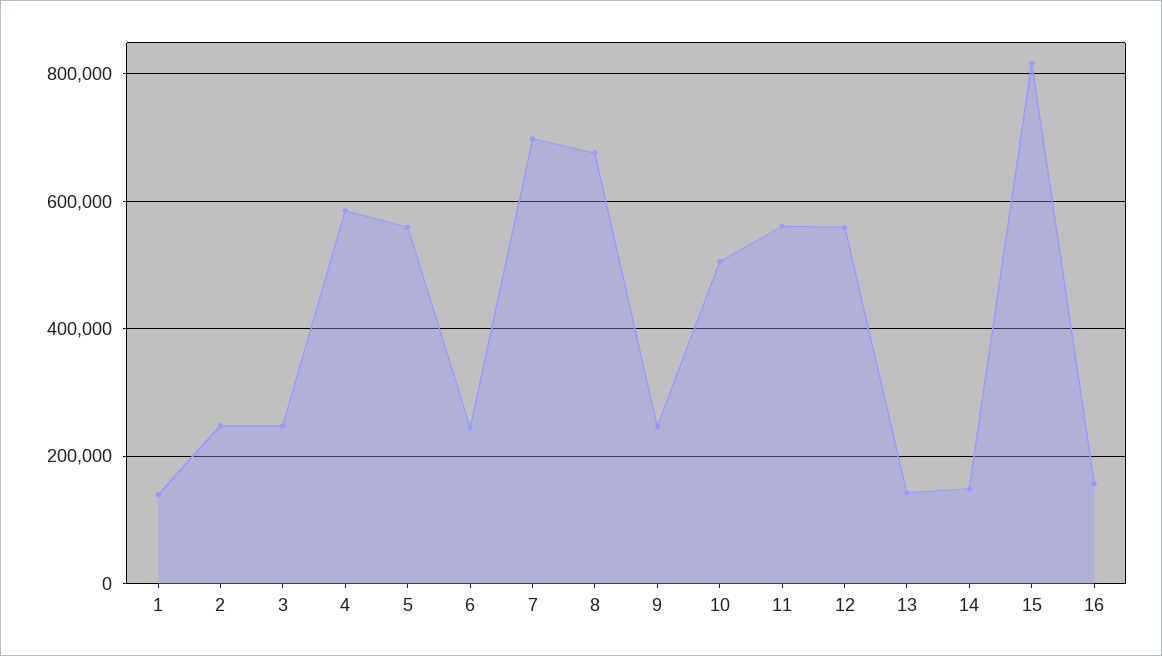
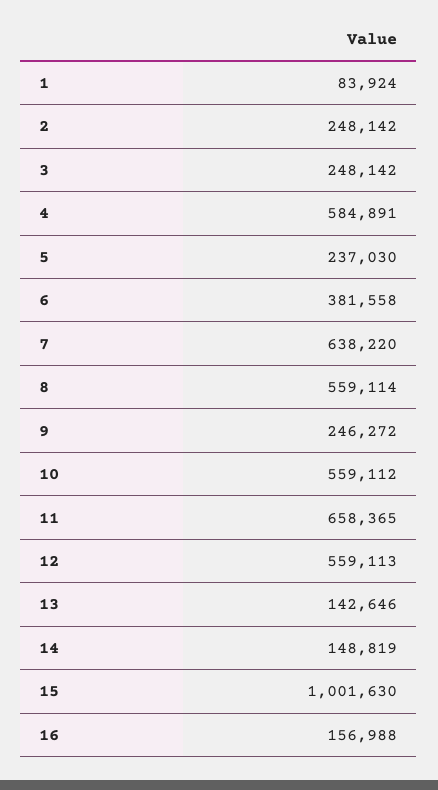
  {
-   "1": 140000,
+   "1": 83924,
    "2": 248142,
    "3": 248142,
    "4": 584891,
-   "5": 560000,
+   "5": 237030,
-   "6": 240000,
+   "6": 381558,
-   "7": 700000,
+   "7": 638220,
-   "8": 680000,
+   "8": 559114,
    "9": 246272,
-   "10": 500000,
+   "10": 559112,
-   "11": 560000,
+   "11": 658365,
    "12": 559113,
    "13": 142646,
    "14": 148819,
-   "15": 820000,
+   "15": 1001630,
    "16": 156988
  }

